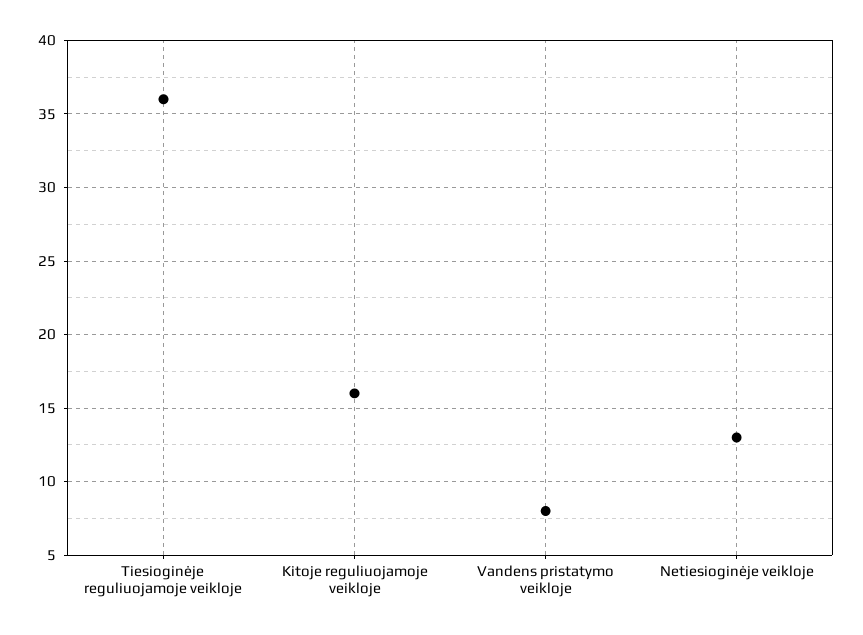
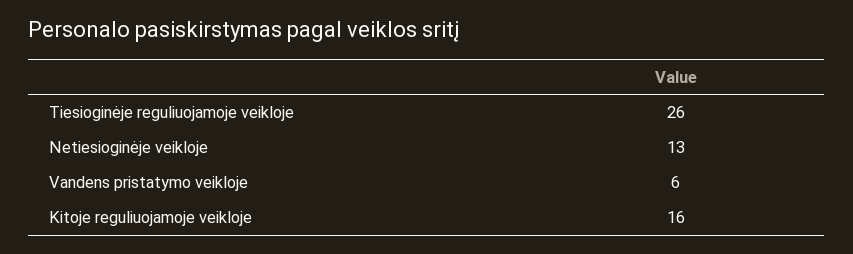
  {
-   "Tiesioginėje reguliuojamoje veikloje": 36,
+   "Tiesioginėje reguliuojamoje veikloje": 26,
    "Kitoje reguliuojamoje veikloje": 16,
-   "Vandens pristatymo veikloje": 8,
+   "Vandens pristatymo veikloje": 6,
    "Netiesioginėje veikloje": 13
  }

